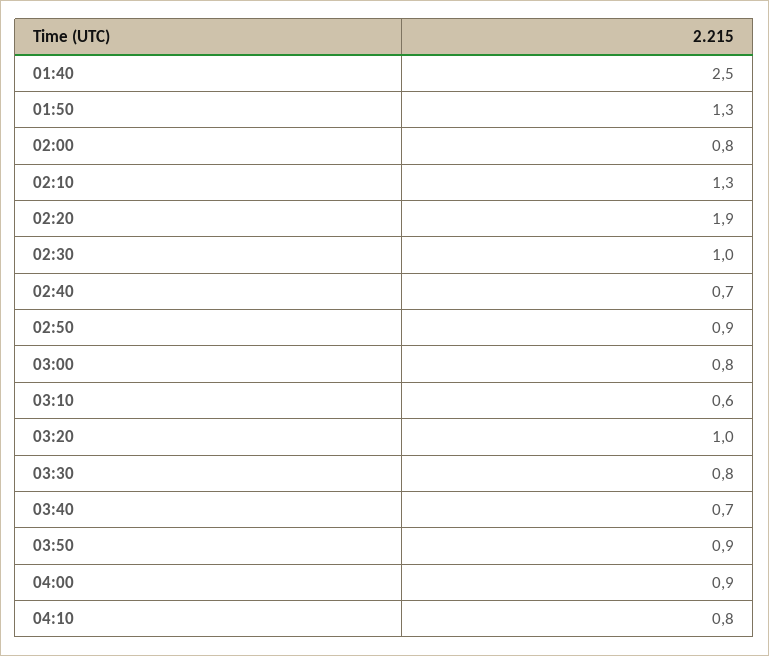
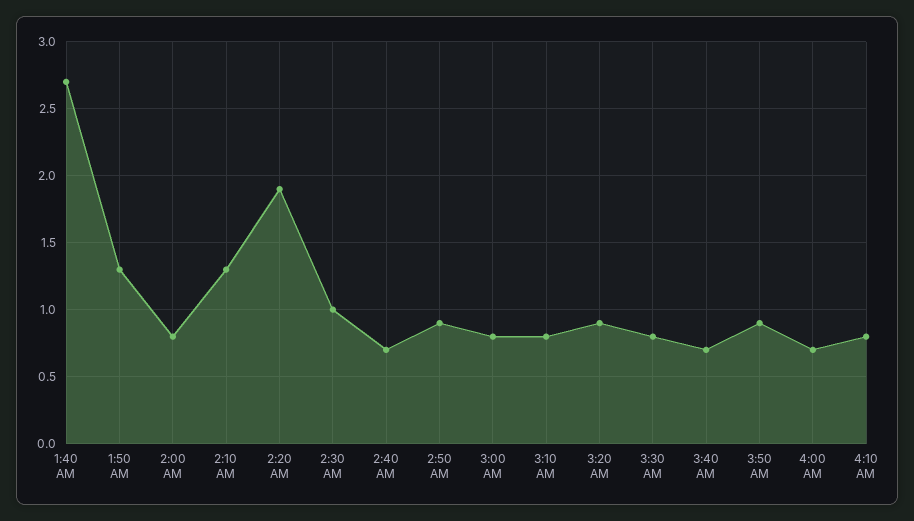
  {
-   "01:40": 2.5,
+   "01:40": 2.7,
    "01:50": 1.3,
    "02:00": 0.8,
    "02:10": 1.3,
    "02:20": 1.9,
    "02:30": 1,
    "02:40": 0.7,
    "02:50": 0.9,
    "03:00": 0.8,
-   "03:10": 0.6,
+   "03:10": 0.8,
-   "03:20": 1,
+   "03:20": 0.9,
    "03:30": 0.8,
    "03:40": 0.7,
    "03:50": 0.9,
-   "04:00": 0.9,
+   "04:00": 0.7,
    "04:10": 0.8
  }

